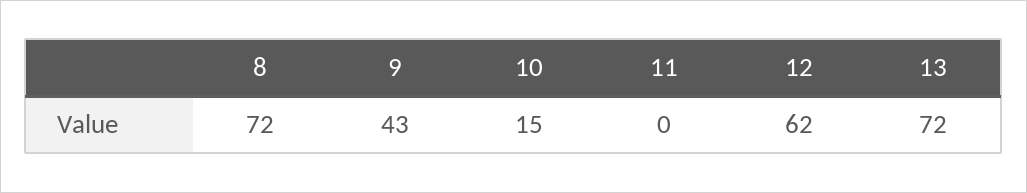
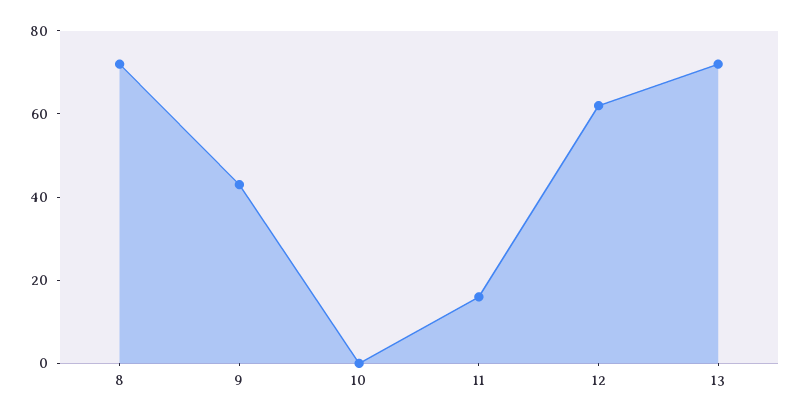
  {
    "8": 72,
    "9": 43,
-   "10": 15,
+   "10": 0,
-   "11": 0,
+   "11": 15,
    "12": 62,
    "13": 72
  }

